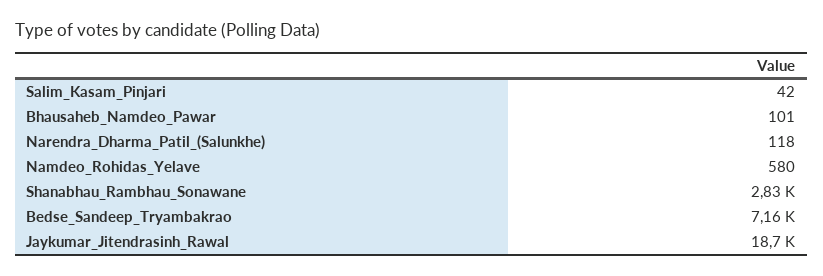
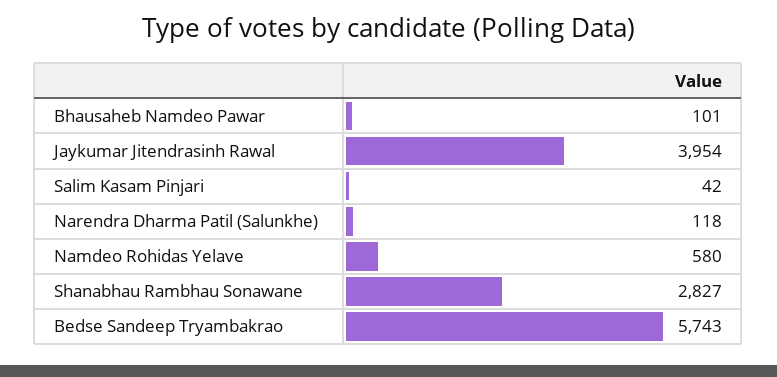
  {
    "Salim_Kasam_Pinjari": 42,
    "Bhausaheb_Namdeo_Pawar": 101,
    "Narendra_Dharma_Patil_(Salunkhe)": 118,
    "Namdeo_Rohidas_Yelave": 580,
    "Shanabhau_Rambhau_Sonawane": 2827,
-   "Bedse_Sandeep_Tryambakrao": 7160,
+   "Bedse_Sandeep_Tryambakrao": 5743,
-   "Jaykumar_Jitendrasinh_Rawal": 18700
+   "Jaykumar_Jitendrasinh_Rawal": 3954
  }

